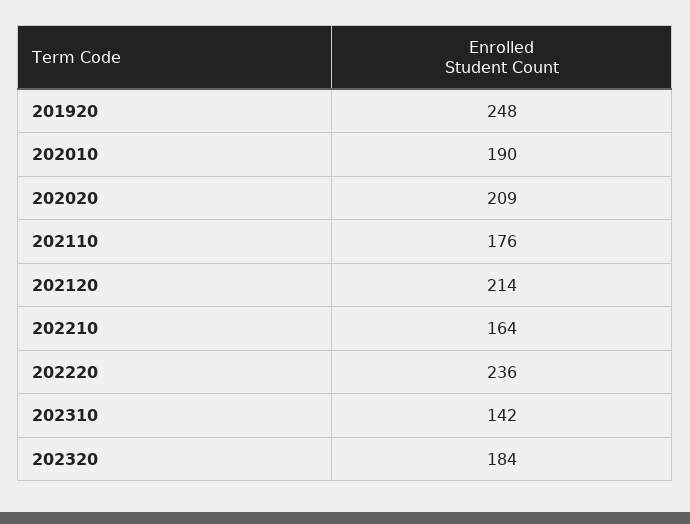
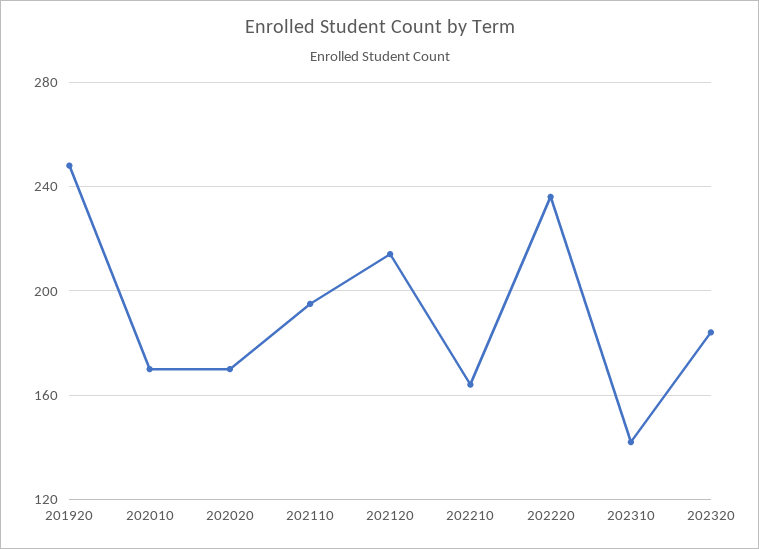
  {
    "201920": 248,
-   "202010": 190,
+   "202010": 170,
-   "202020": 209,
+   "202020": 170,
-   "202110": 176,
+   "202110": 195,
    "202120": 214,
    "202210": 164,
    "202220": 236,
    "202310": 142,
    "202320": 184
  }

